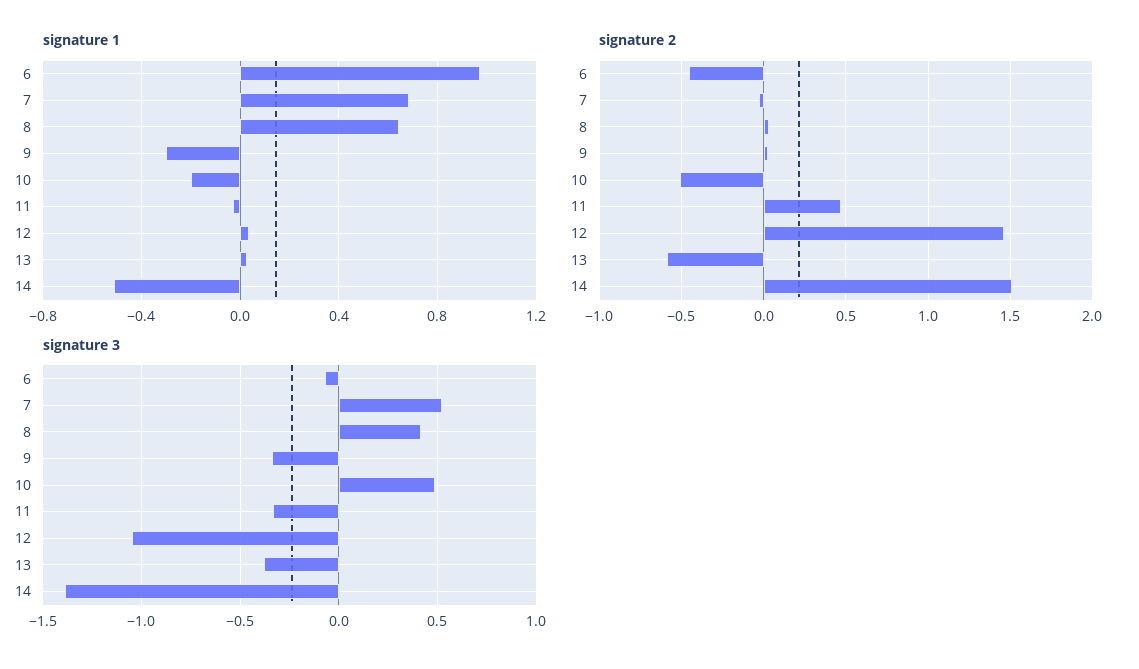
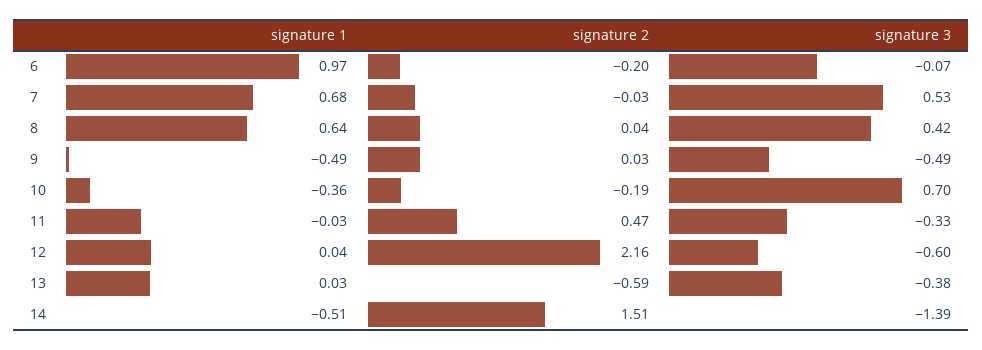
  {
    "signature 1": {
      "6": 0.97,
      "7": 0.68,
      "8": 0.64,
-     "9": -0.3,
+     "9": -0.49,
-     "10": -0.2,
+     "10": -0.36,
      "11": -0.03,
      "12": 0.04,
      "13": 0.03,
      "14": -0.51
    },
    "signature 2": {
-     "6": -0.45,
+     "6": -0.2,
      "7": -0.03,
      "8": 0.04,
      "9": 0.03,
-     "10": -0.5,
+     "10": -0.19,
      "11": 0.47,
-     "12": 1.45,
+     "12": 2.16,
      "13": -0.59,
      "14": 1.51
    },
    "signature 3": {
      "6": -0.07,
      "7": 0.53,
      "8": 0.42,
-     "9": -0.35,
+     "9": -0.49,
-     "10": 0.5,
+     "10": 0.7,
      "11": -0.33,
-     "12": -1.05,
+     "12": -0.6,
      "13": -0.38,
      "14": -1.39
    }
  }

